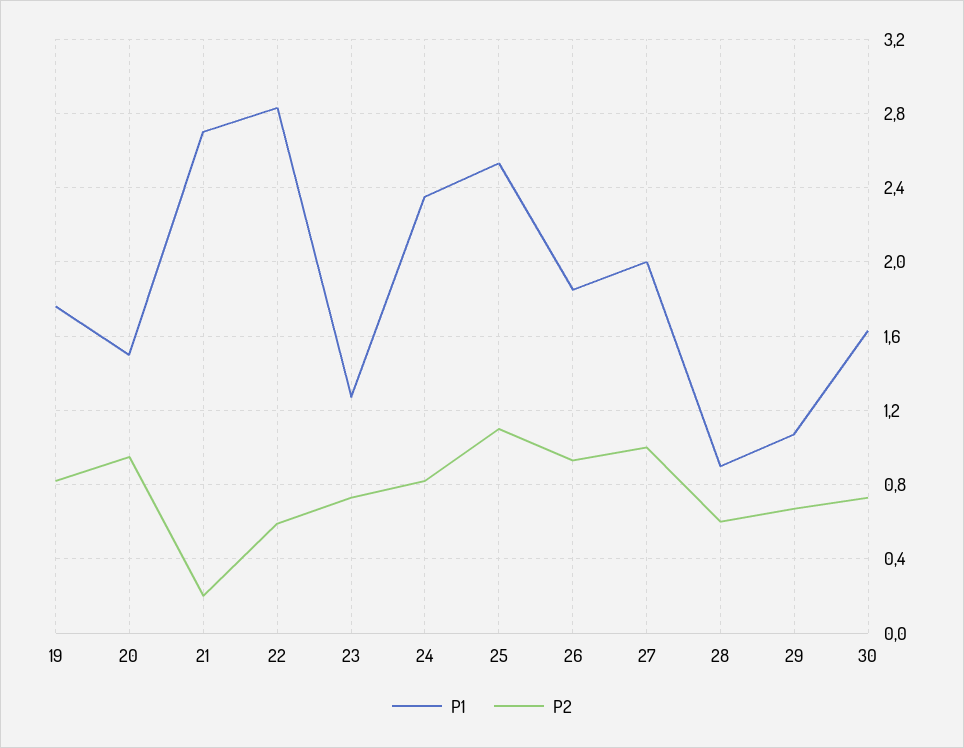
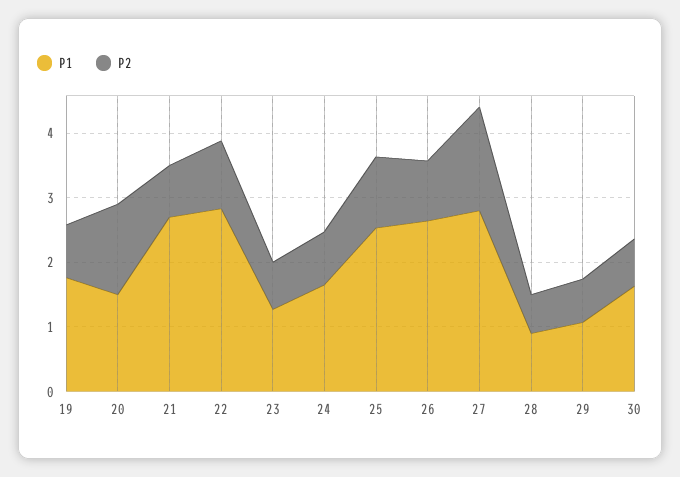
  {
    "P1": {
      "19": 1.75,
      "20": 1.5,
      "21": 2.7,
      "22": 2.85,
      "23": 1.25,
-     "24": 2.35,
+     "24": 1.6,
      "25": 2.55,
-     "26": 1.85,
+     "26": 2.6,
-     "27": 2,
+     "27": 2.8,
      "28": 0.9,
      "29": 1.05,
      "30": 1.65
    },
    "P2": {
      "19": 0.8,
-     "20": 0.95,
+     "20": 1.4,
-     "21": 0.2,
+     "21": 0.8,
-     "22": 0.6,
+     "22": 1,
      "23": 0.75,
      "24": 0.8,
      "25": 1.1,
      "26": 0.95,
-     "27": 1,
+     "27": 1.6,
      "28": 0.6,
      "29": 0.65,
      "30": 0.75
    }
  }

